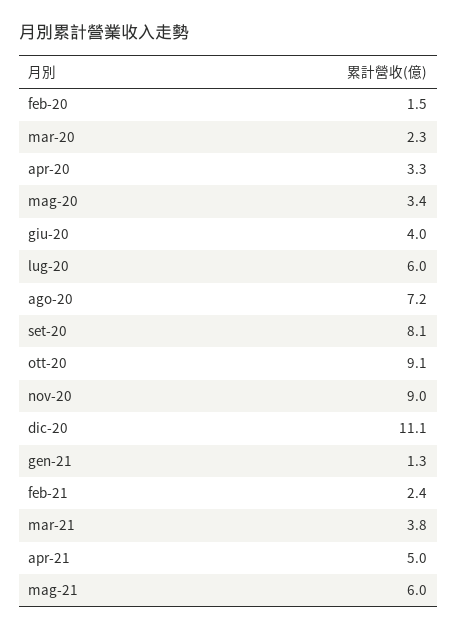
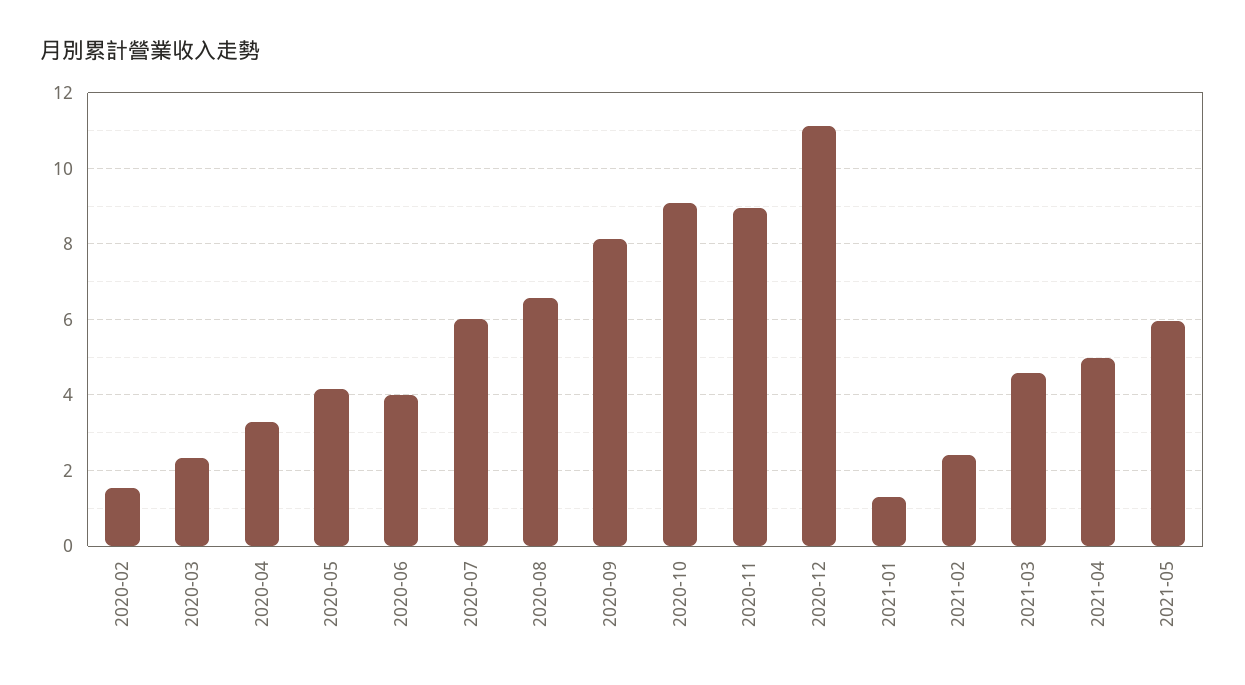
  {
    "feb-20": 1.5,
    "mar-20": 2.3,
    "apr-20": 3.3,
-   "mag-20": 3.4,
+   "mag-20": 4.2,
    "giu-20": 4,
    "lug-20": 6,
-   "ago-20": 7.2,
+   "ago-20": 6.6,
    "set-20": 8.1,
    "ott-20": 9.1,
    "nov-20": 9,
    "dic-20": 11.1,
    "gen-21": 1.3,
    "feb-21": 2.4,
-   "mar-21": 3.8,
+   "mar-21": 4.6,
    "apr-21": 5,
    "mag-21": 6
  }

